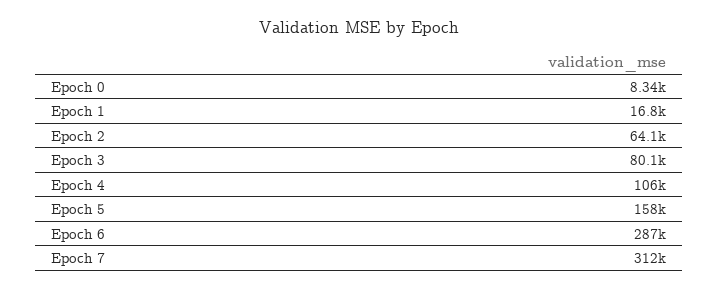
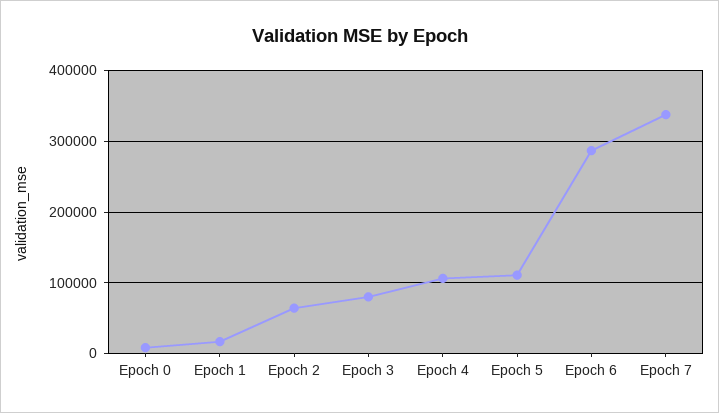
  {
    "Epoch 0": 8340,
    "Epoch 1": 16800,
    "Epoch 2": 64100,
    "Epoch 3": 80100,
    "Epoch 4": 106000,
-   "Epoch 5": 158000,
+   "Epoch 5": 110000,
    "Epoch 6": 287000,
-   "Epoch 7": 312000
+   "Epoch 7": 340000
  }

